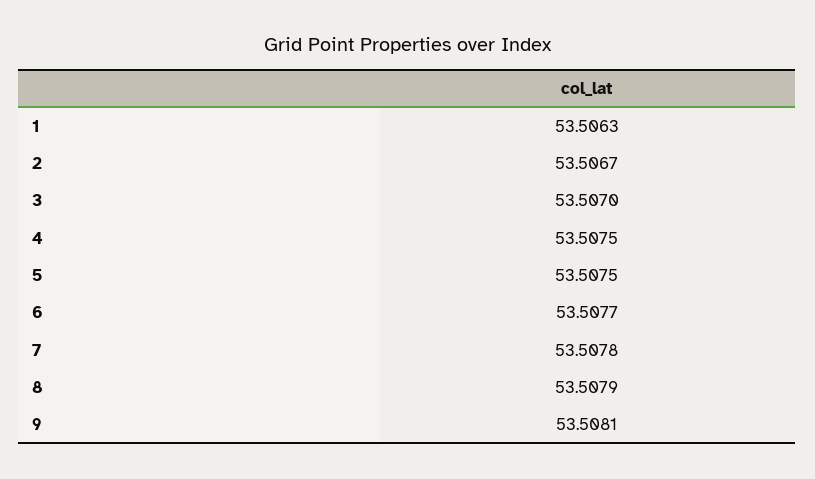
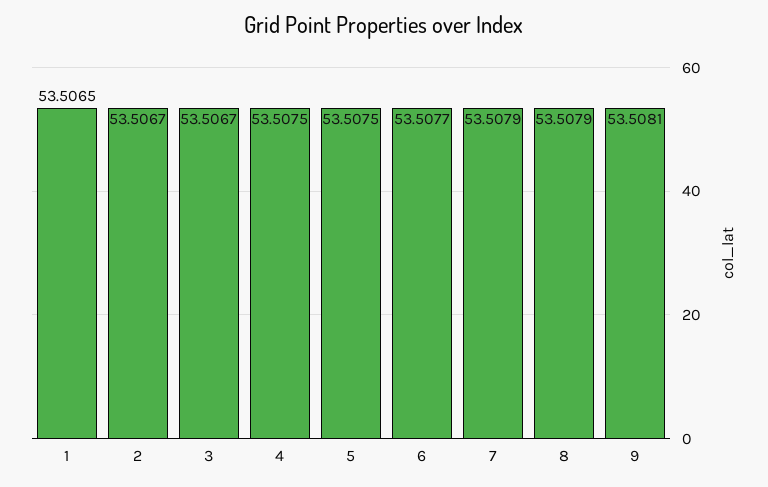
  {
-   "1": 53.5063,
+   "1": 53.5065,
    "2": 53.5067,
-   "3": 53.507,
+   "3": 53.5067,
    "4": 53.5075,
    "5": 53.5075,
    "6": 53.5077,
-   "7": 53.5078,
+   "7": 53.5079,
    "8": 53.5079,
    "9": 53.5081
  }

